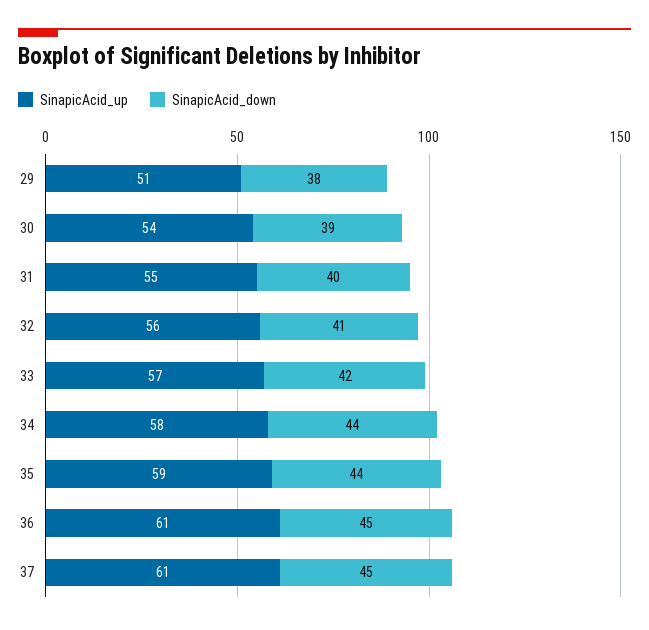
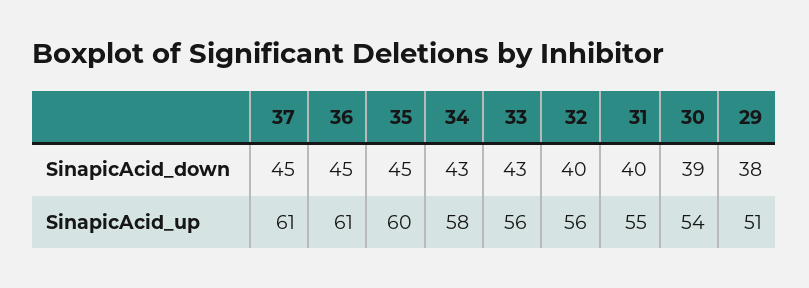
  {
    "SinapicAcid_up": {
      "29": 51,
      "30": 54,
      "31": 55,
      "32": 56,
-     "33": 57,
+     "33": 56,
      "34": 58,
-     "35": 59,
+     "35": 60,
      "36": 61,
      "37": 61
    },
    "SinapicAcid_down": {
      "29": 38,
      "30": 39,
      "31": 40,
-     "32": 41,
+     "32": 40,
-     "33": 42,
+     "33": 43,
-     "34": 44,
+     "34": 43,
-     "35": 44,
+     "35": 45,
      "36": 45,
      "37": 45
    }
  }

